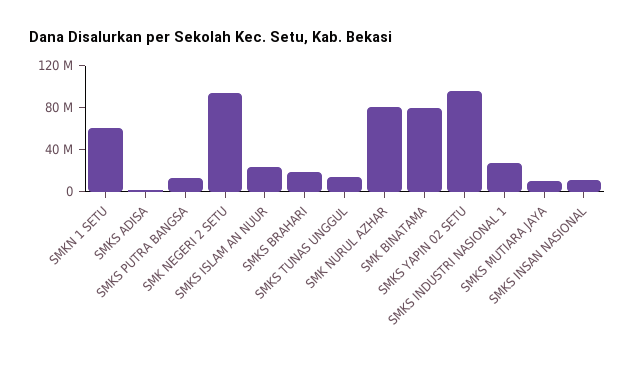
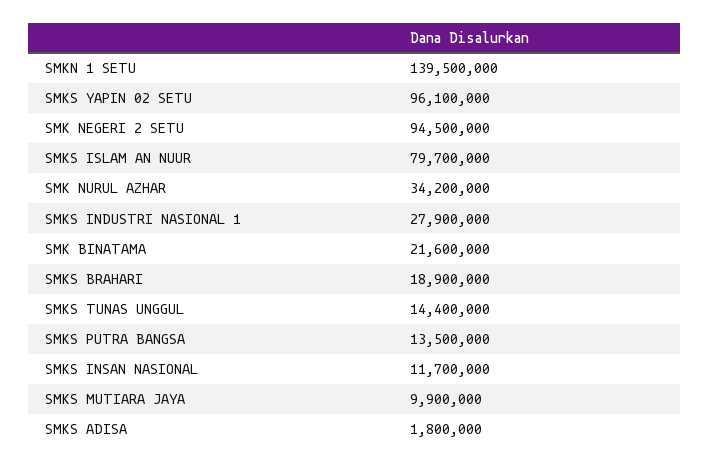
  {
-   "SMKN 1 SETU": 60000000,
+   "SMKN 1 SETU": 139500000,
    "SMKS ADISA": 1800000,
    "SMKS PUTRA BANGSA": 13500000,
    "SMK NEGERI 2 SETU": 94500000,
-   "SMKS ISLAM AN NUUR": 20000000,
+   "SMKS ISLAM AN NUUR": 79700000,
    "SMKS BRAHARI": 18900000,
    "SMKS TUNAS UNGGUL": 14400000,
-   "SMK NURUL AZHAR": 80000000,
+   "SMK NURUL AZHAR": 34200000,
-   "SMK BINATAMA": 80000000,
+   "SMK BINATAMA": 21600000,
    "SMKS YAPIN 02 SETU": 96100000,
    "SMKS INDUSTRI NASIONAL 1": 27900000,
    "SMKS MUTIARA JAYA": 9900000,
    "SMKS INSAN NASIONAL": 11700000
  }

